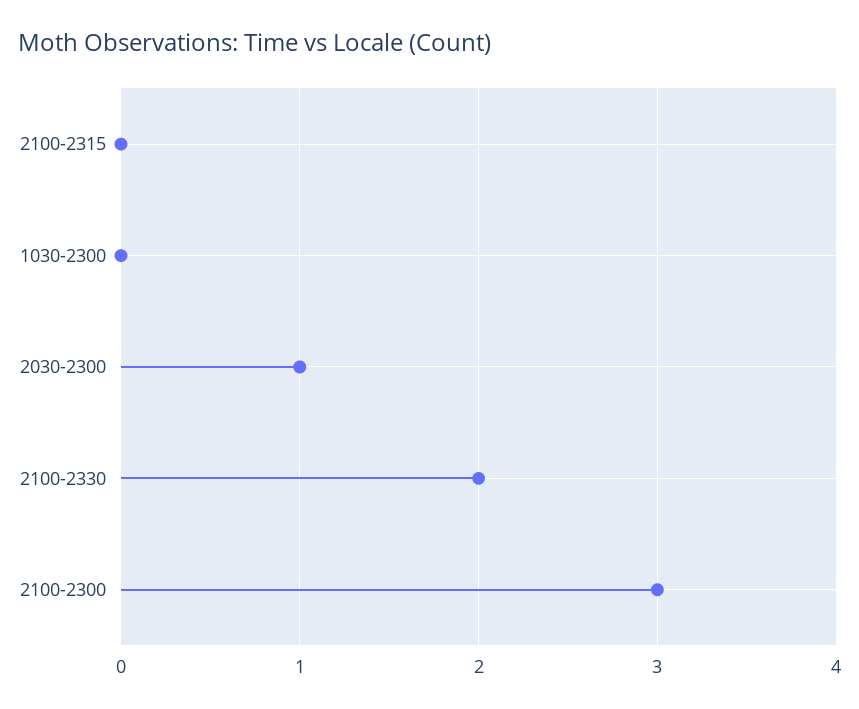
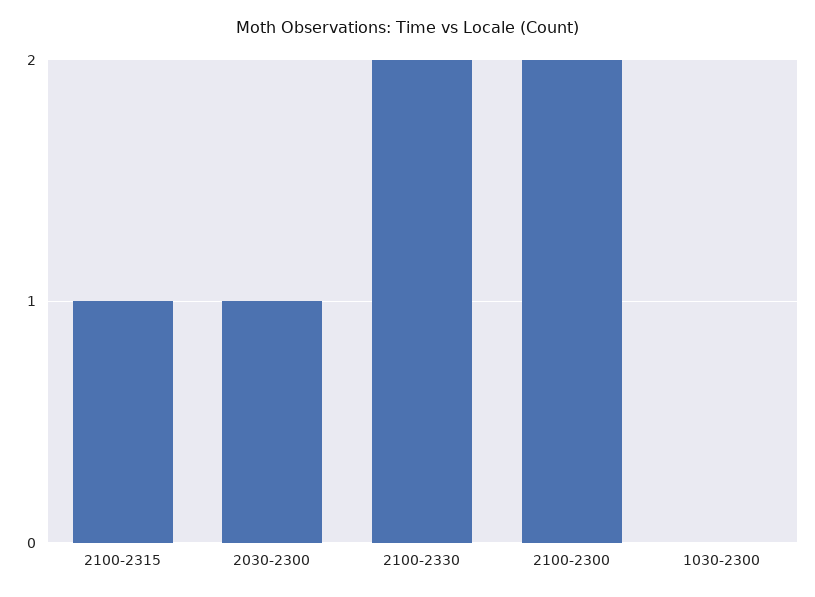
  {
-   "2100-2315": 0,
+   "2100-2315": 1,
    "1030-2300": 0,
    "2030-2300": 1,
    "2100-2330": 2,
-   "2100-2300": 3
+   "2100-2300": 2
  }

